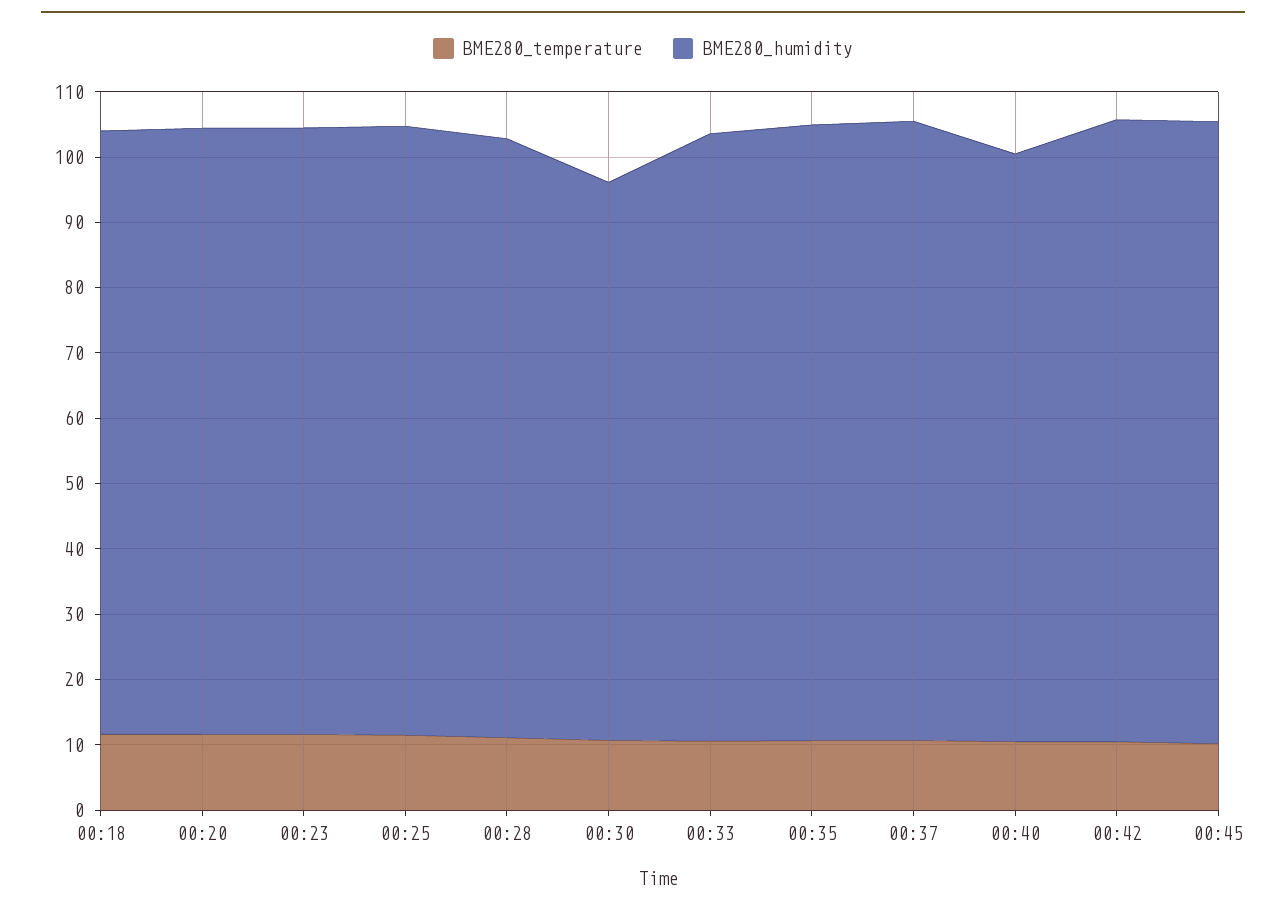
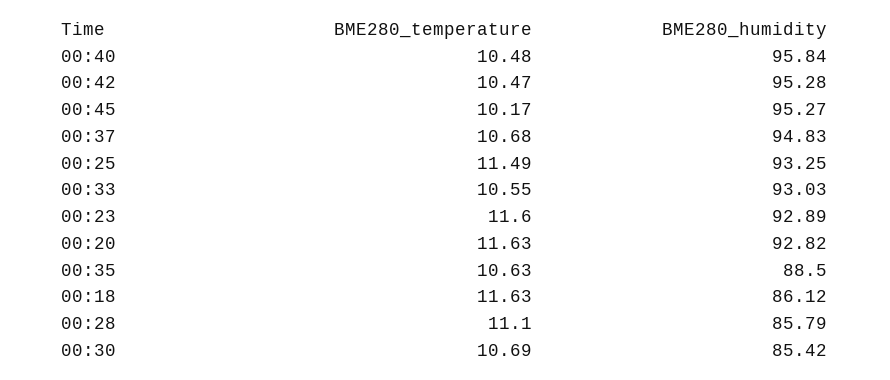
  {
    "BME280_temperature": {
      "00:18": 11.63,
      "00:20": 11.63,
      "00:23": 11.6,
      "00:25": 11.49,
      "00:28": 11.1,
      "00:30": 10.69,
      "00:33": 10.55,
      "00:35": 10.63,
      "00:37": 10.68,
      "00:40": 10.48,
      "00:42": 10.47,
      "00:45": 10.17
    },
    "BME280_humidity": {
-     "00:18": 92,
+     "00:18": 86.12,
      "00:20": 92.82,
      "00:23": 92.89,
      "00:25": 93.25,
-     "00:28": 92,
+     "00:28": 85.79,
      "00:30": 85.42,
      "00:33": 93.03,
-     "00:35": 94,
+     "00:35": 88.5,
      "00:37": 94.83,
-     "00:40": 90,
+     "00:40": 95.84,
      "00:42": 95.28,
      "00:45": 95.27
    }
  }

